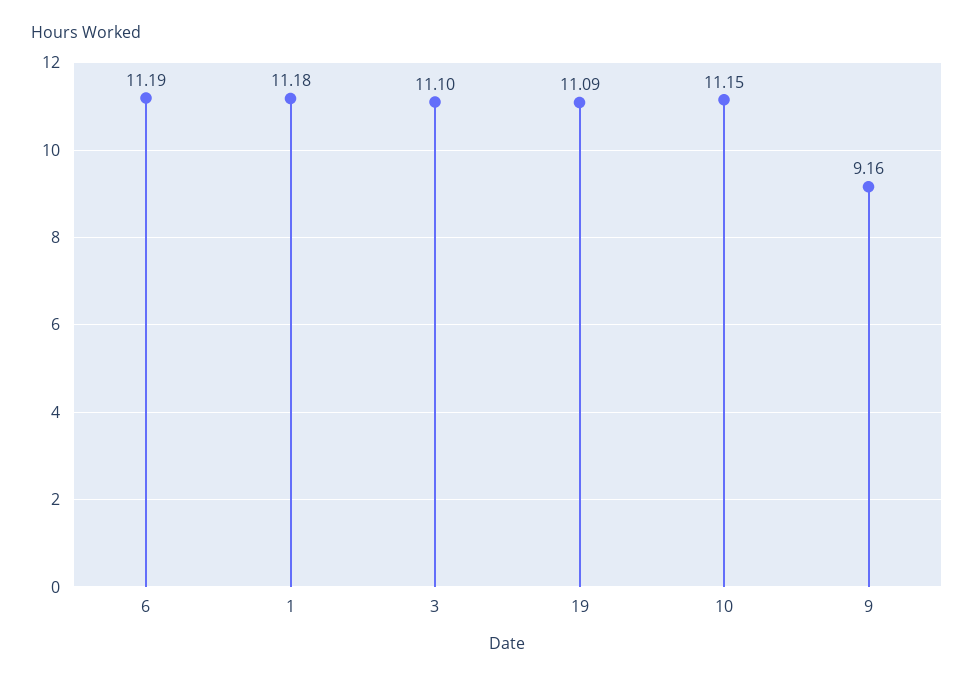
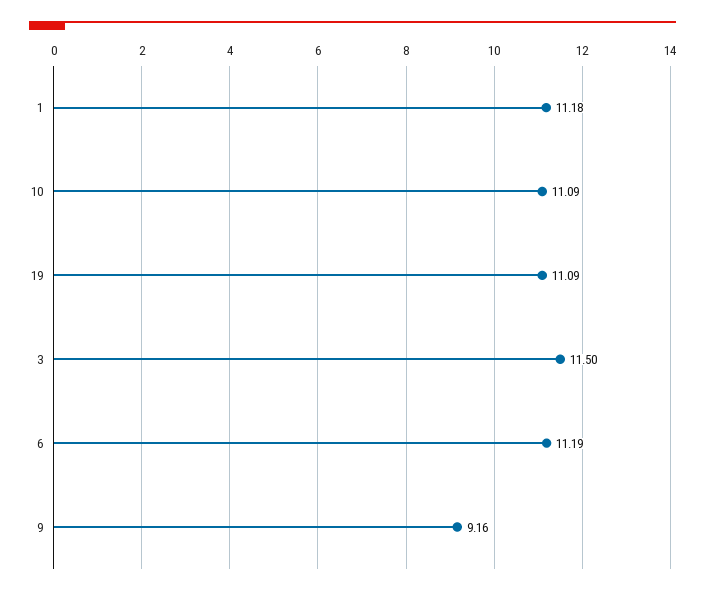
  {
    "6": 11.19,
    "1": 11.18,
-   "3": 11.1,
+   "3": 11.5,
    "19": 11.09,
-   "10": 11.15,
+   "10": 11.09,
    "9": 9.16
  }

